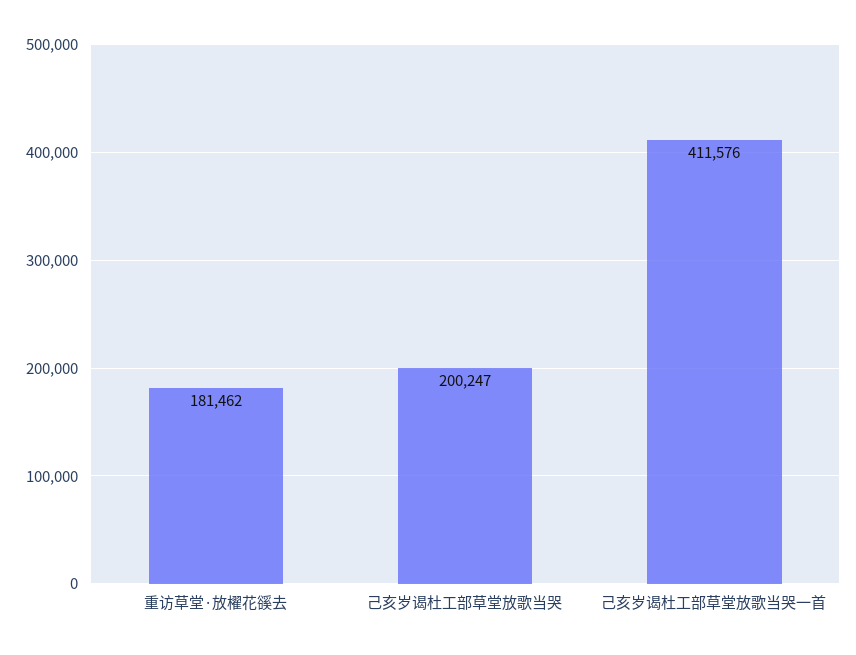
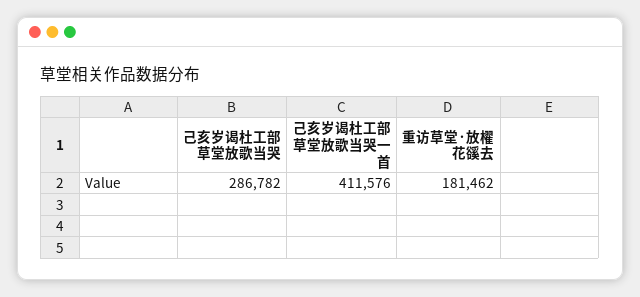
  {
    "重访草堂·放櫂花豀去": 181462,
-   "己亥岁谒杜工部草堂放歌当哭": 200247,
+   "己亥岁谒杜工部草堂放歌当哭": 286782,
    "己亥岁谒杜工部草堂放歌当哭一首": 411576
  }

